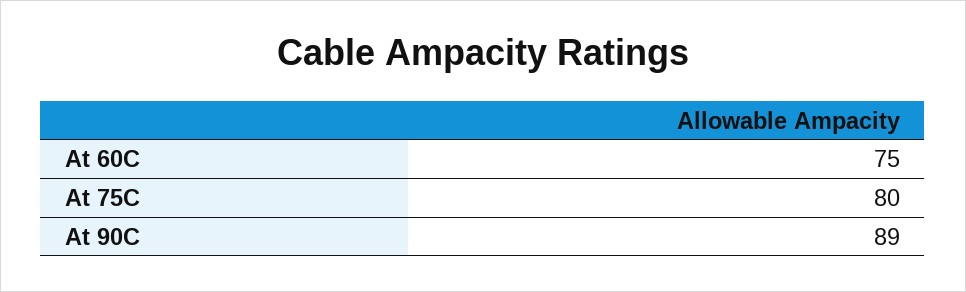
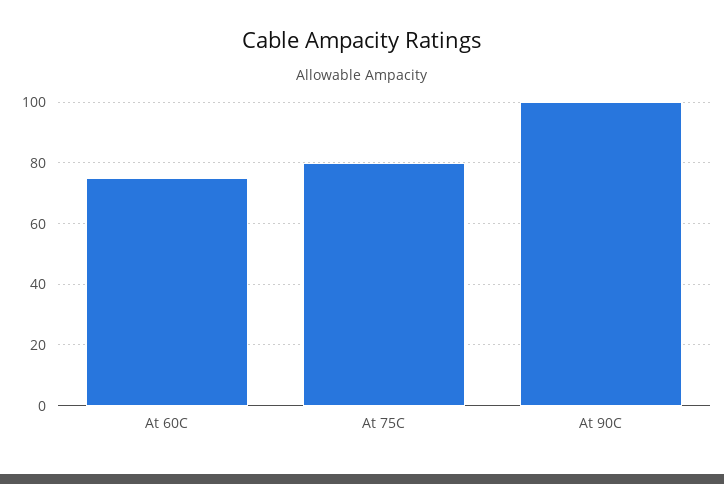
  {
    "At 60C": 75,
    "At 75C": 80,
-   "At 90C": 89
+   "At 90C": 100
  }

